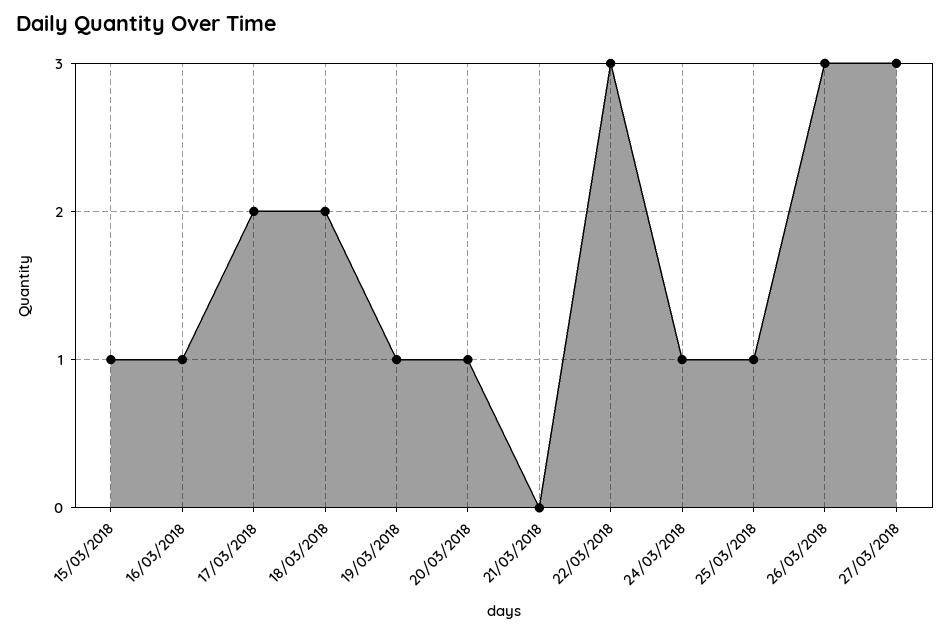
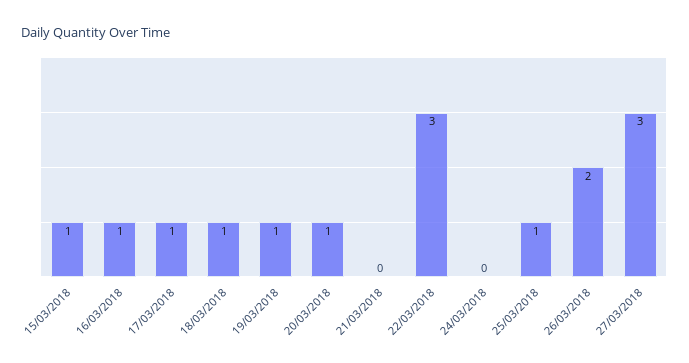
  {
    "15/03/2018": 1,
    "16/03/2018": 1,
-   "17/03/2018": 2,
+   "17/03/2018": 1,
-   "18/03/2018": 2,
+   "18/03/2018": 1,
    "19/03/2018": 1,
    "20/03/2018": 1,
    "21/03/2018": 0,
    "22/03/2018": 3,
-   "24/03/2018": 1,
+   "24/03/2018": 0,
    "25/03/2018": 1,
-   "26/03/2018": 3,
+   "26/03/2018": 2,
    "27/03/2018": 3
  }

